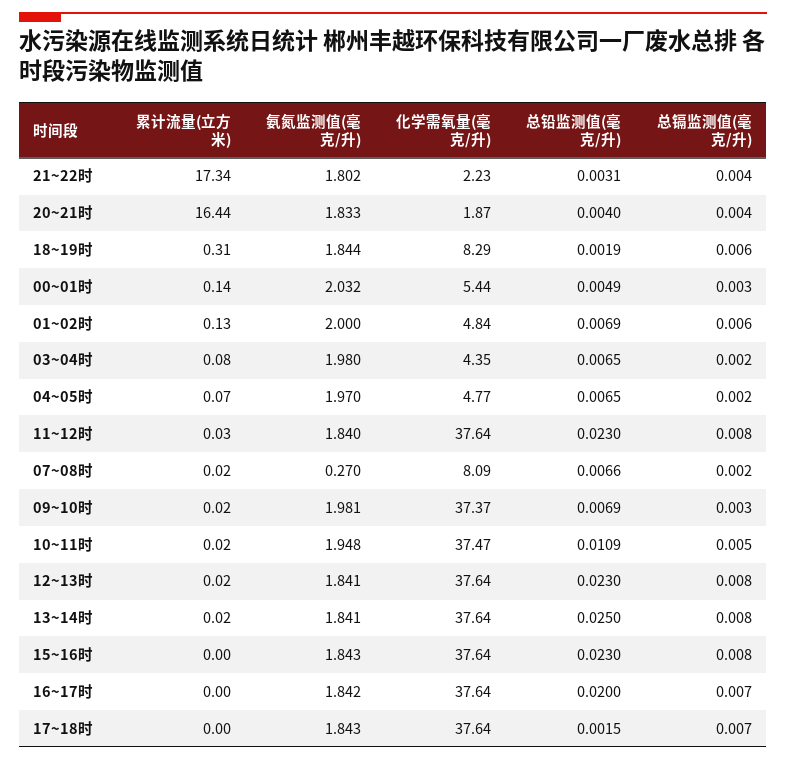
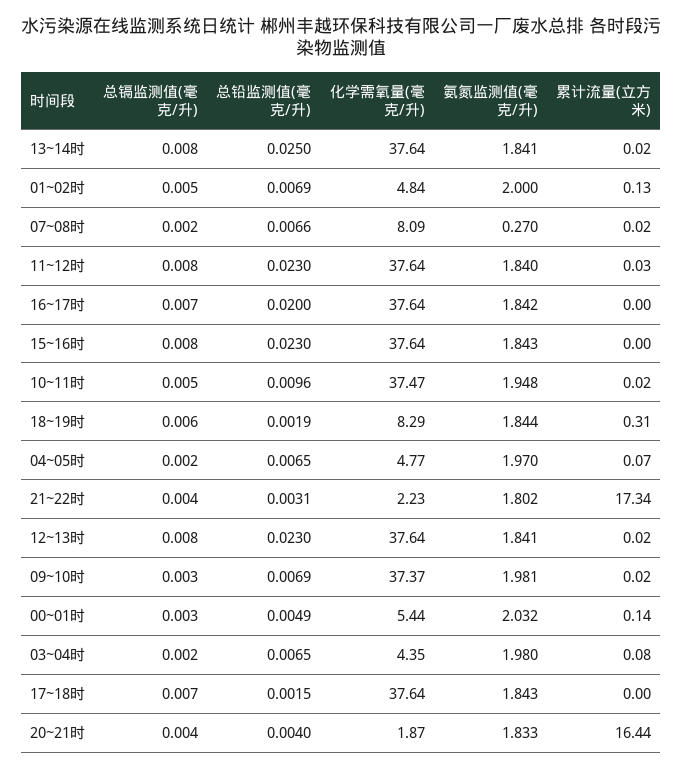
  {
    "累计流量(立方米)": {
      "21~22时": 17.34,
      "20~21时": 16.44,
      "18~19时": 0.31,
      "00~01时": 0.14,
      "01~02时": 0.13,
      "03~04时": 0.08,
      "04~05时": 0.07,
      "11~12时": 0.03,
      "07~08时": 0.02,
      "09~10时": 0.02,
      "10~11时": 0.02,
      "12~13时": 0.02,
      "13~14时": 0.02,
      "15~16时": 0,
      "16~17时": 0,
      "17~18时": 0
    },
    "氨氮监测值(毫克/升)": {
      "21~22时": 1.802,
      "20~21时": 1.833,
      "18~19时": 1.844,
      "00~01时": 2.032,
      "01~02时": 2,
      "03~04时": 1.98,
      "04~05时": 1.97,
      "11~12时": 1.84,
      "07~08时": 0.27,
      "09~10时": 1.981,
      "10~11时": 1.948,
      "12~13时": 1.841,
      "13~14时": 1.841,
      "15~16时": 1.843,
      "16~17时": 1.842,
      "17~18时": 1.843
    },
    "化学需氧量(毫克/升)": {
      "21~22时": 2.23,
      "20~21时": 1.87,
      "18~19时": 8.29,
      "00~01时": 5.44,
      "01~02时": 4.84,
      "03~04时": 4.35,
      "04~05时": 4.77,
      "11~12时": 37.64,
      "07~08时": 8.09,
      "09~10时": 37.37,
      "10~11时": 37.47,
      "12~13时": 37.64,
      "13~14时": 37.64,
      "15~16时": 37.64,
      "16~17时": 37.64,
      "17~18时": 37.64
    },
    "总铅监测值(毫克/升)": {
      "21~22时": 0.0031,
      "20~21时": 0.004,
      "18~19时": 0.0019,
      "00~01时": 0.0049,
      "01~02时": 0.0069,
      "03~04时": 0.0065,
      "04~05时": 0.0065,
      "11~12时": 0.023,
      "07~08时": 0.0066,
      "09~10时": 0.0069,
-     "10~11时": 0.0109,
+     "10~11时": 0.0096,
      "12~13时": 0.023,
      "13~14时": 0.025,
      "15~16时": 0.023,
      "16~17时": 0.02,
      "17~18时": 0.0015
    },
    "总镉监测值(毫克/升)": {
      "21~22时": 0.004,
      "20~21时": 0.004,
      "18~19时": 0.006,
      "00~01时": 0.003,
-     "01~02时": 0.006,
+     "01~02时": 0.005,
      "03~04时": 0.002,
      "04~05时": 0.002,
      "11~12时": 0.008,
      "07~08时": 0.002,
      "09~10时": 0.003,
      "10~11时": 0.005,
      "12~13时": 0.008,
      "13~14时": 0.008,
      "15~16时": 0.008,
      "16~17时": 0.007,
      "17~18时": 0.007
    }
  }

